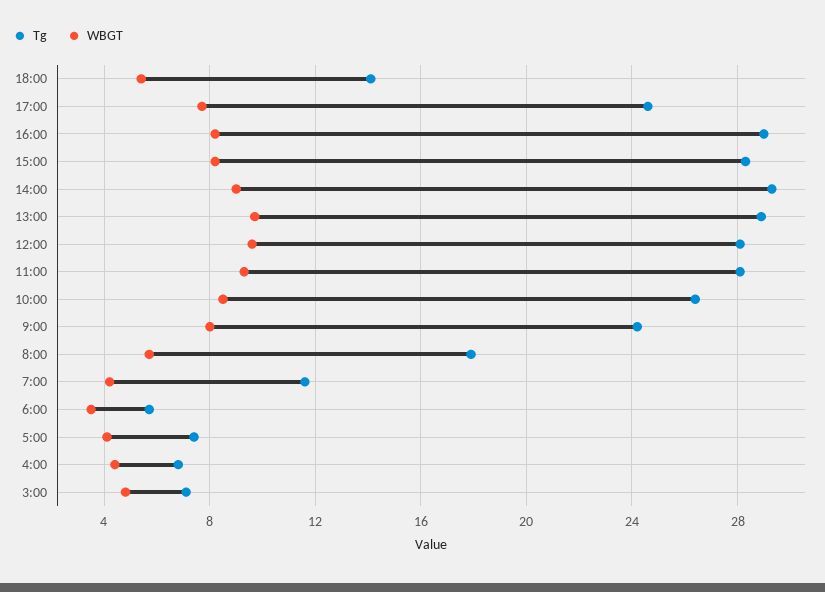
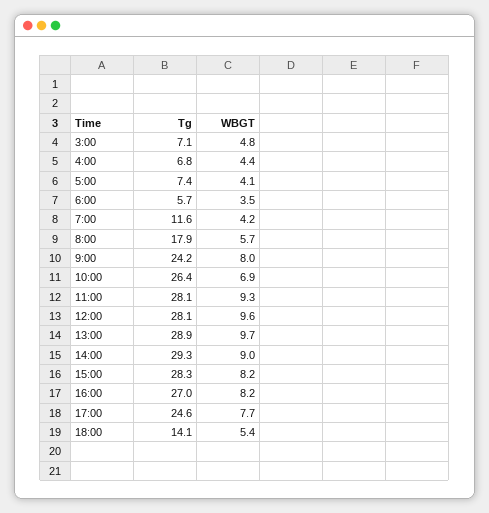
  {
    "Tg": {
      "18:00": 14.1,
      "17:00": 24.6,
-     "16:00": 29,
+     "16:00": 27,
      "15:00": 28.3,
      "14:00": 29.3,
      "13:00": 28.9,
      "12:00": 28.1,
      "11:00": 28.1,
      "10:00": 26.4,
      "9:00": 24.2,
      "8:00": 17.9,
      "7:00": 11.6,
      "6:00": 5.7,
      "5:00": 7.4,
      "4:00": 6.8,
      "3:00": 7.1
    },
    "WBGT": {
      "18:00": 5.4,
      "17:00": 7.7,
      "16:00": 8.2,
      "15:00": 8.2,
      "14:00": 9,
      "13:00": 9.7,
      "12:00": 9.6,
      "11:00": 9.3,
-     "10:00": 8.5,
+     "10:00": 6.9,
      "9:00": 8,
      "8:00": 5.7,
      "7:00": 4.2,
      "6:00": 3.5,
      "5:00": 4.1,
      "4:00": 4.4,
      "3:00": 4.8
    }
  }

